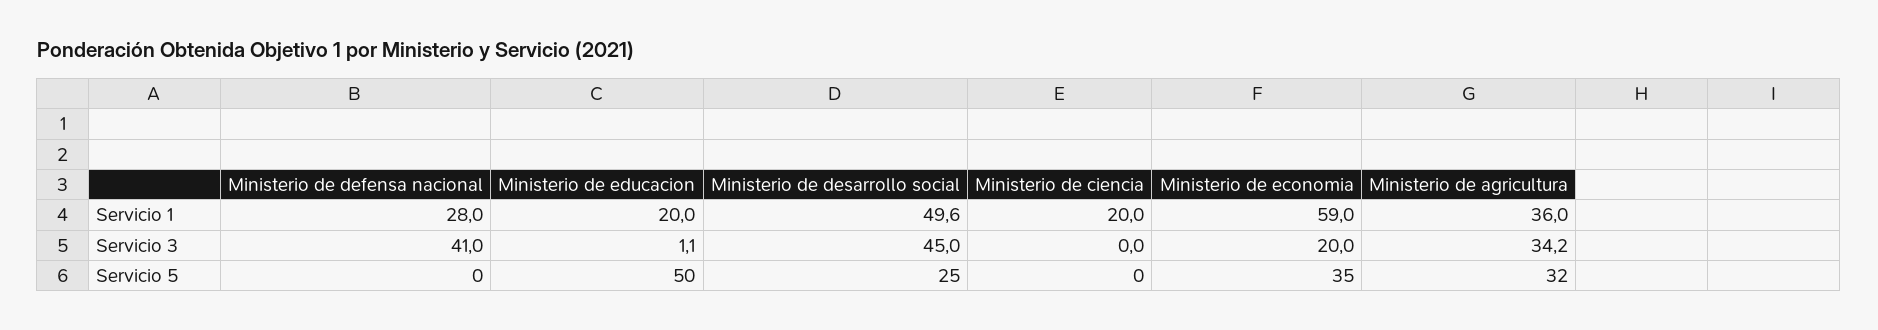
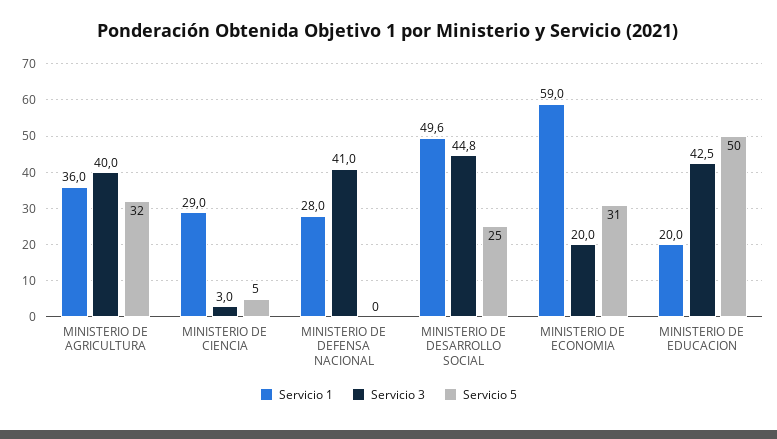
  {
    "Servicio 1": {
      "Ministerio de defensa nacional": 28,
      "Ministerio de educacion": 20,
      "Ministerio de desarrollo social": 49.6,
-     "Ministerio de ciencia": 20,
+     "Ministerio de ciencia": 29,
      "Ministerio de economia": 59,
      "Ministerio de agricultura": 36
    },
    "Servicio 3": {
      "Ministerio de defensa nacional": 41,
-     "Ministerio de educacion": 1.1,
+     "Ministerio de educacion": 42.5,
-     "Ministerio de desarrollo social": 45,
+     "Ministerio de desarrollo social": 44.8,
-     "Ministerio de ciencia": 0,
+     "Ministerio de ciencia": 3,
      "Ministerio de economia": 20,
-     "Ministerio de agricultura": 34.2
+     "Ministerio de agricultura": 40
    },
    "Servicio 5": {
      "Ministerio de defensa nacional": 0,
      "Ministerio de educacion": 50,
      "Ministerio de desarrollo social": 25,
-     "Ministerio de ciencia": 0,
+     "Ministerio de ciencia": 5,
-     "Ministerio de economia": 35,
+     "Ministerio de economia": 31,
      "Ministerio de agricultura": 32
    }
  }

